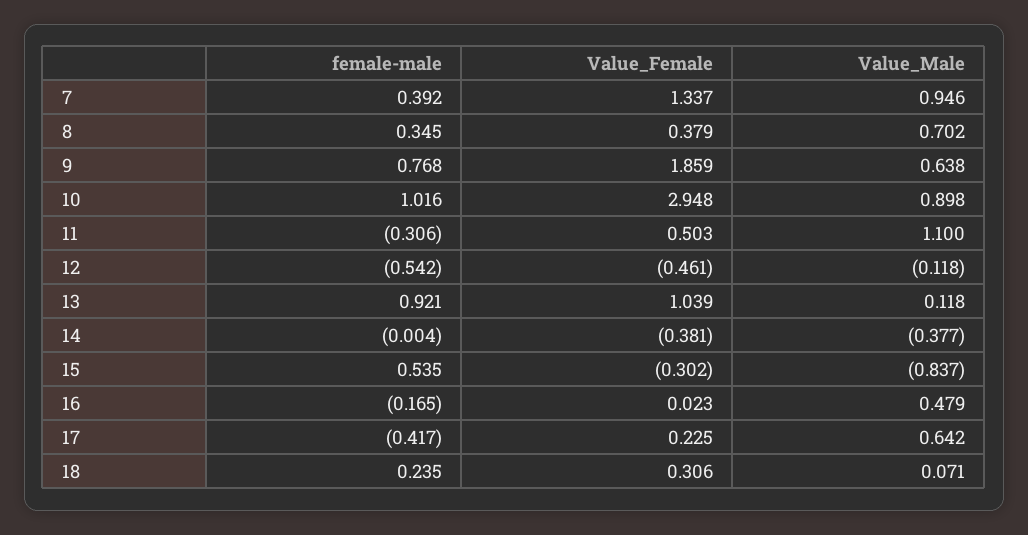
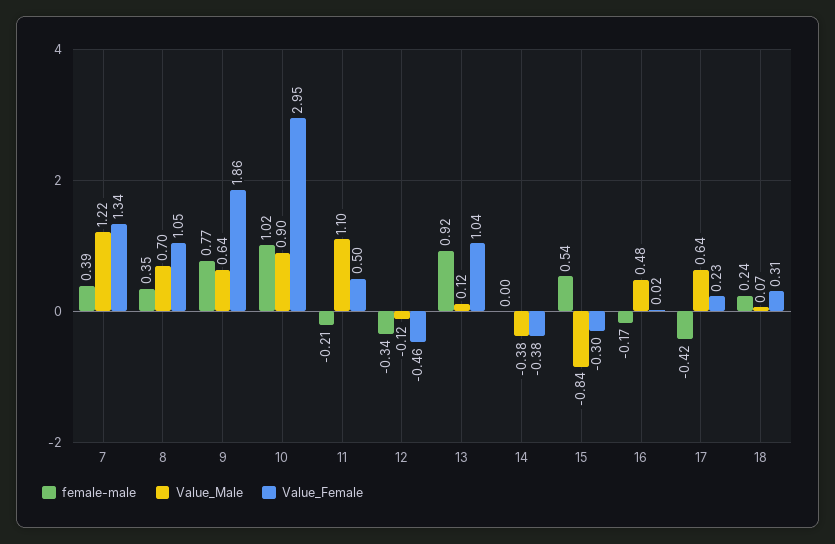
  {
    "female-male": {
      "7": 0.392,
      "8": 0.345,
      "9": 0.768,
      "10": 1.016,
-     "11": -0.306,
+     "11": -0.21,
-     "12": -0.542,
+     "12": -0.34,
      "13": 0.921,
      "14": -0.004,
      "15": 0.535,
      "16": -0.165,
      "17": -0.417,
      "18": 0.235
    },
    "Value_Female": {
      "7": 1.337,
-     "8": 0.379,
+     "8": 1.05,
      "9": 1.859,
      "10": 2.948,
      "11": 0.503,
      "12": -0.461,
      "13": 1.039,
      "14": -0.381,
      "15": -0.302,
      "16": 0.023,
      "17": 0.225,
      "18": 0.306
    },
    "Value_Male": {
-     "7": 0.946,
+     "7": 1.22,
      "8": 0.702,
      "9": 0.638,
      "10": 0.898,
      "11": 1.1,
      "12": -0.118,
      "13": 0.118,
      "14": -0.377,
      "15": -0.837,
      "16": 0.479,
      "17": 0.642,
      "18": 0.071
    }
  }

